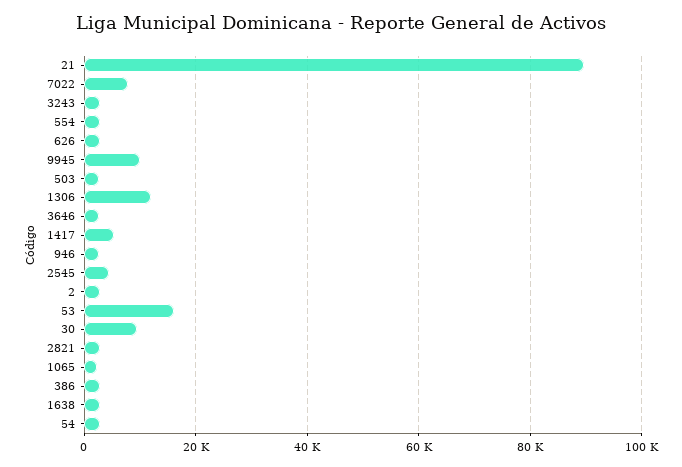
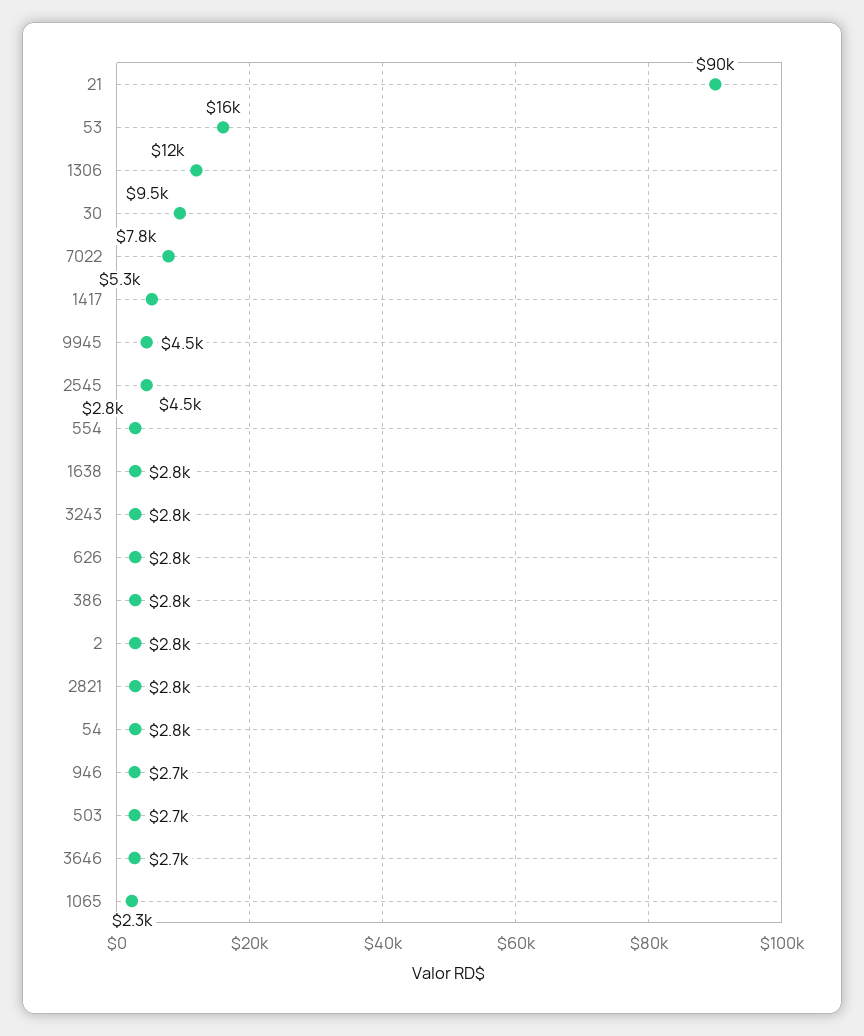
  {
    "21": 90000,
    "7022": 7800,
    "3243": 2800,
    "554": 2800,
    "626": 2800,
-   "9945": 10000,
+   "9945": 4500,
    "503": 2700,
    "1306": 12000,
    "3646": 2700,
    "1417": 5300,
    "946": 2700,
    "2545": 4500,
    "2": 2800,
    "53": 16000,
    "30": 9500,
    "2821": 2800,
    "1065": 2300,
    "386": 2800,
    "1638": 2800,
    "54": 2800
  }

